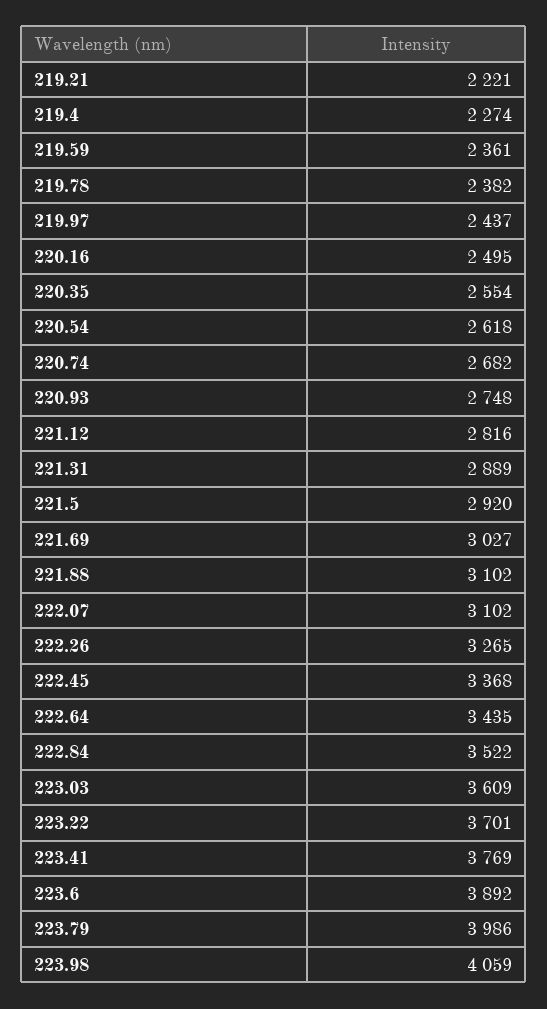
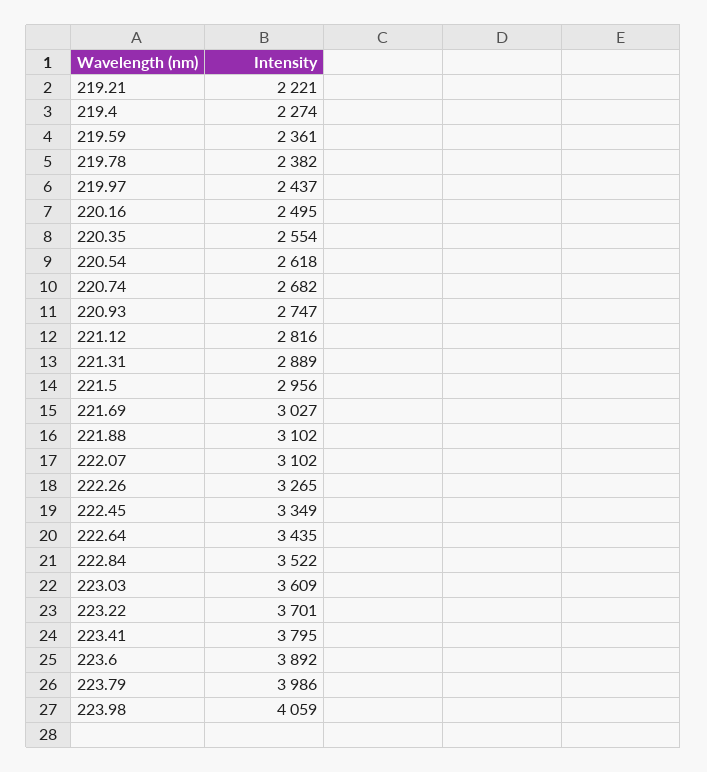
  {
    "219.21": 2221,
    "219.4": 2274,
    "219.59": 2361,
    "219.78": 2382,
    "219.97": 2437,
    "220.16": 2495,
    "220.35": 2554,
    "220.54": 2618,
    "220.74": 2682,
-   "220.93": 2748,
+   "220.93": 2747,
    "221.12": 2816,
    "221.31": 2889,
-   "221.5": 2920,
+   "221.5": 2956,
    "221.69": 3027,
    "221.88": 3102,
    "222.07": 3102,
    "222.26": 3265,
-   "222.45": 3368,
+   "222.45": 3349,
    "222.64": 3435,
    "222.84": 3522,
    "223.03": 3609,
    "223.22": 3701,
-   "223.41": 3769,
+   "223.41": 3795,
    "223.6": 3892,
    "223.79": 3986,
    "223.98": 4059
  }

